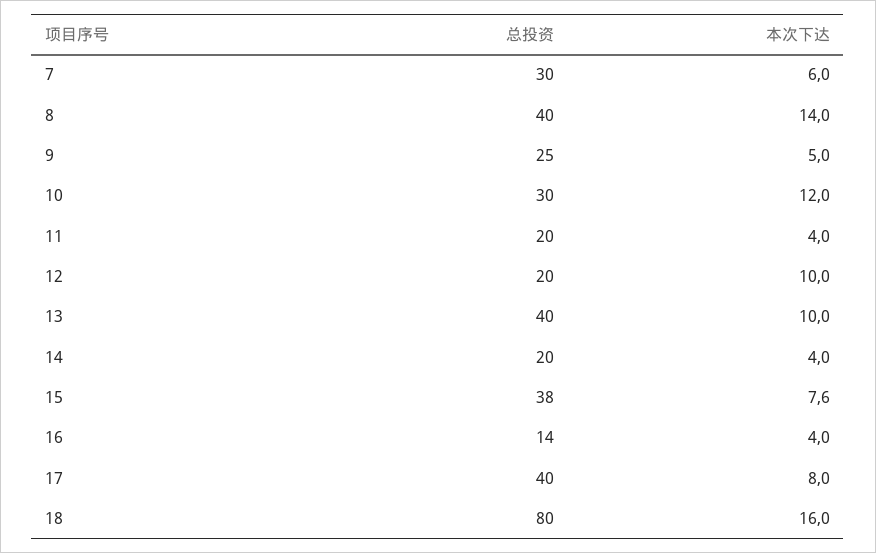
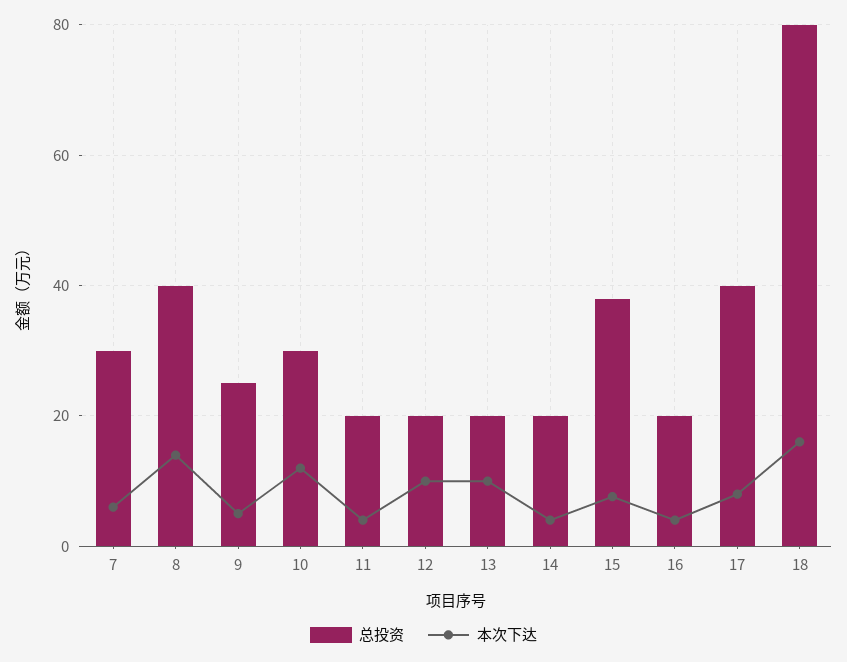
  {
    "总投资": {
      "7": 30,
      "8": 40,
      "9": 25,
      "10": 30,
      "11": 20,
      "12": 20,
-     "13": 40,
+     "13": 20,
      "14": 20,
      "15": 38,
-     "16": 14,
+     "16": 20,
      "17": 40,
      "18": 80
    },
    "本次下达": {
      "7": 6,
      "8": 14,
      "9": 5,
      "10": 12,
      "11": 4,
      "12": 10,
      "13": 10,
      "14": 4,
      "15": 7.6,
      "16": 4,
      "17": 8,
      "18": 16
    }
  }

